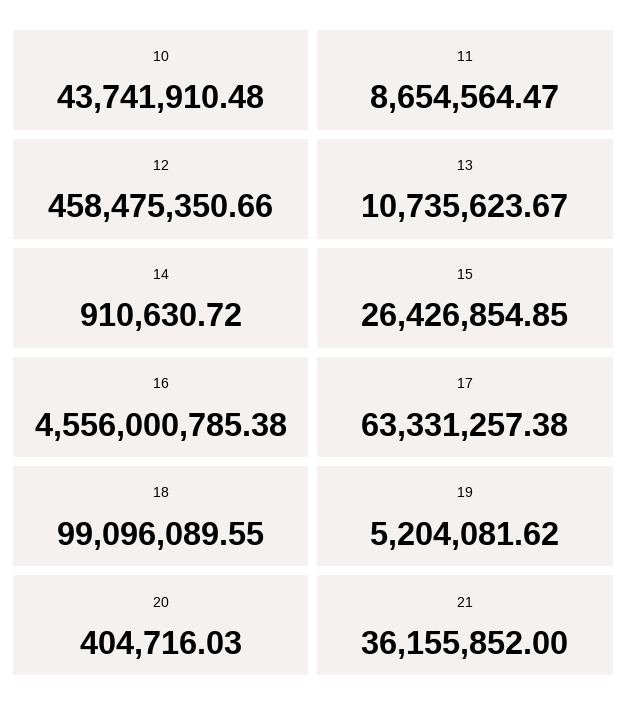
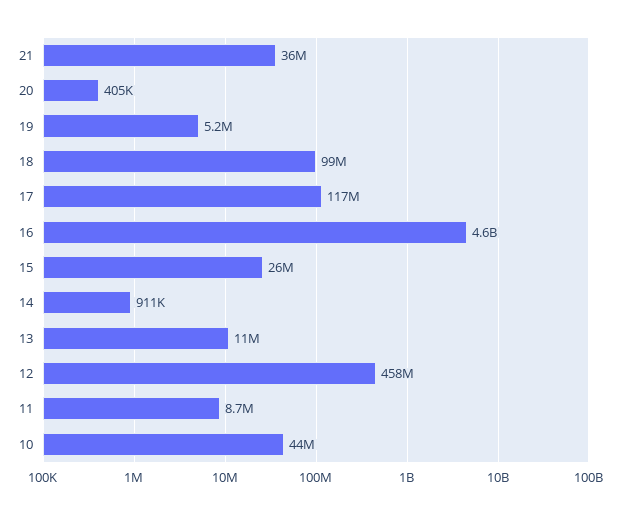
  {
    "10": 43741910.48,
    "11": 8654564.47,
    "12": 458475350.66,
    "13": 10735623.67,
    "14": 910630.72,
    "15": 26426854.85,
    "16": 4556000785.38,
-   "17": 63331257.38,
+   "17": 117000000,
    "18": 99096089.55,
    "19": 5204081.62,
    "20": 404716.03,
    "21": 36155852
  }

